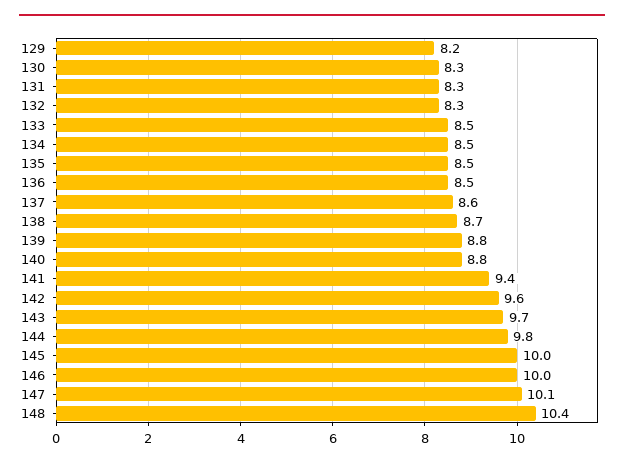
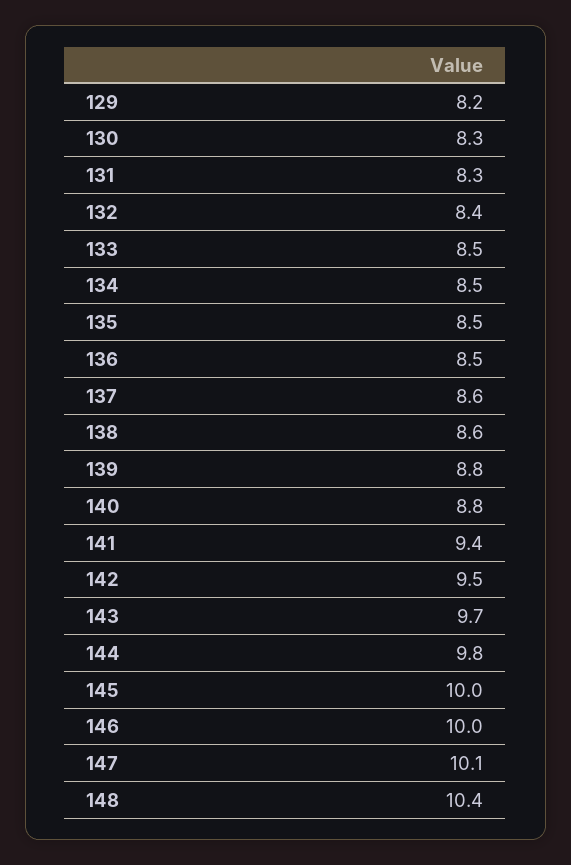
  {
    "129": 8.2,
    "130": 8.3,
    "131": 8.3,
-   "132": 8.3,
+   "132": 8.4,
    "133": 8.5,
    "134": 8.5,
    "135": 8.5,
    "136": 8.5,
    "137": 8.6,
-   "138": 8.7,
+   "138": 8.6,
    "139": 8.8,
    "140": 8.8,
    "141": 9.4,
-   "142": 9.6,
+   "142": 9.5,
    "143": 9.7,
    "144": 9.8,
    "145": 10,
    "146": 10,
    "147": 10.1,
    "148": 10.4
  }

